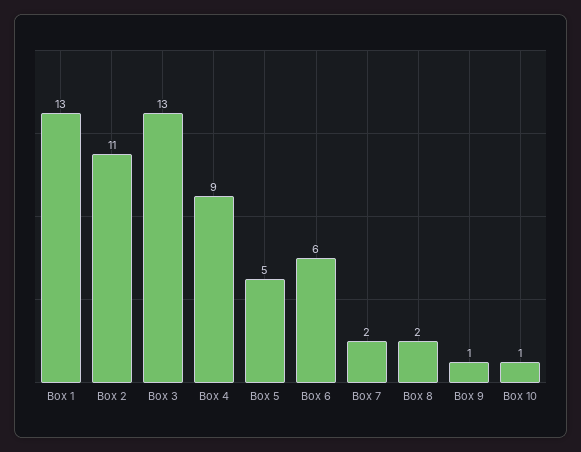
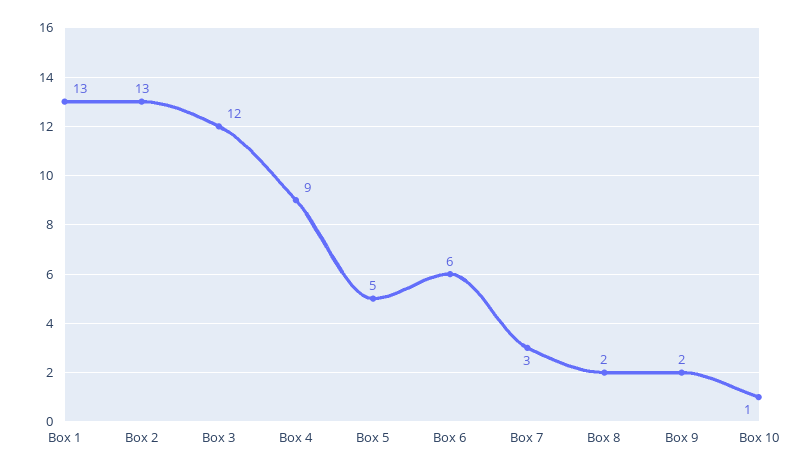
  {
    "Box 1": 13,
-   "Box 2": 11,
+   "Box 2": 13,
-   "Box 3": 13,
+   "Box 3": 12,
    "Box 4": 9,
    "Box 5": 5,
    "Box 6": 6,
-   "Box 7": 2,
+   "Box 7": 3,
    "Box 8": 2,
-   "Box 9": 1,
+   "Box 9": 2,
    "Box 10": 1
  }

